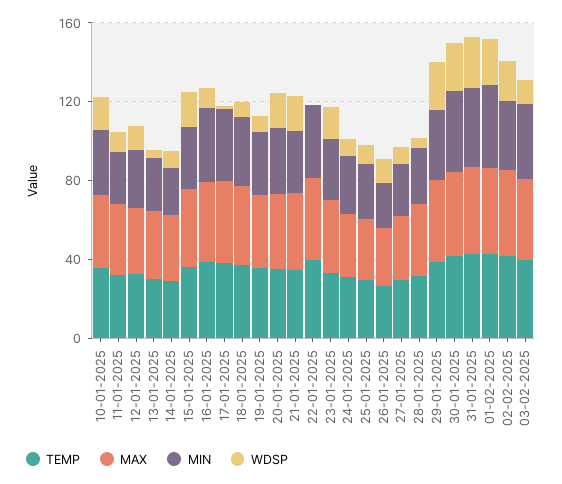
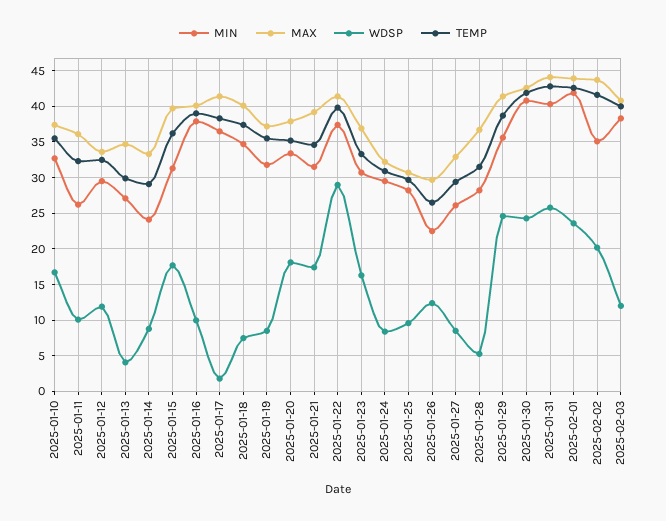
  {
    "TEMP": {
      "10-01-2025": 36,
      "11-01-2025": 32,
      "12-01-2025": 33,
      "13-01-2025": 30,
      "14-01-2025": 29,
      "15-01-2025": 36,
      "16-01-2025": 39,
      "17-01-2025": 38,
      "18-01-2025": 37,
      "19-01-2025": 36,
      "20-01-2025": 35,
      "21-01-2025": 35,
      "22-01-2025": 40,
      "23-01-2025": 33,
      "24-01-2025": 31,
      "25-01-2025": 30,
      "26-01-2025": 27,
      "27-01-2025": 29,
      "28-01-2025": 32,
      "29-01-2025": 39,
      "30-01-2025": 42,
      "31-01-2025": 43,
      "01-02-2025": 43,
      "02-02-2025": 42,
      "03-02-2025": 40
    },
    "MAX": {
      "10-01-2025": 37,
      "11-01-2025": 36,
      "12-01-2025": 34,
      "13-01-2025": 35,
      "14-01-2025": 33,
      "15-01-2025": 40,
      "16-01-2025": 40,
      "17-01-2025": 41,
      "18-01-2025": 40,
      "19-01-2025": 37,
      "20-01-2025": 38,
      "21-01-2025": 39,
      "22-01-2025": 41,
      "23-01-2025": 37,
      "24-01-2025": 32,
      "25-01-2025": 31,
      "26-01-2025": 30,
      "27-01-2025": 33,
      "28-01-2025": 37,
      "29-01-2025": 41,
      "30-01-2025": 43,
      "31-01-2025": 44,
      "01-02-2025": 44,
      "02-02-2025": 44,
      "03-02-2025": 41
    },
    "MIN": {
      "10-01-2025": 33,
      "11-01-2025": 26,
      "12-01-2025": 30,
      "13-01-2025": 27,
      "14-01-2025": 24,
      "15-01-2025": 31,
      "16-01-2025": 38,
      "17-01-2025": 37,
      "18-01-2025": 35,
      "19-01-2025": 32,
      "20-01-2025": 33,
      "21-01-2025": 32,
      "22-01-2025": 37,
      "23-01-2025": 31,
      "24-01-2025": 30,
      "25-01-2025": 28,
      "26-01-2025": 23,
      "27-01-2025": 26,
      "28-01-2025": 28,
      "29-01-2025": 36,
      "30-01-2025": 41,
      "31-01-2025": 40,
      "01-02-2025": 42,
      "02-02-2025": 35,
      "03-02-2025": 38
    },
    "WDSP": {
      "10-01-2025": 17,
      "11-01-2025": 10,
      "12-01-2025": 12,
      "13-01-2025": 4,
      "14-01-2025": 9,
      "15-01-2025": 18,
      "16-01-2025": 10,
      "17-01-2025": 2,
      "18-01-2025": 8,
      "19-01-2025": 9,
      "20-01-2025": 18,
      "21-01-2025": 17,
-     "22-01-2025": 0,
+     "22-01-2025": 29,
      "23-01-2025": 16,
      "24-01-2025": 8,
      "25-01-2025": 10,
      "26-01-2025": 12,
      "27-01-2025": 9,
      "28-01-2025": 5,
      "29-01-2025": 25,
      "30-01-2025": 24,
      "31-01-2025": 26,
      "01-02-2025": 24,
      "02-02-2025": 20,
      "03-02-2025": 12
    }
  }

